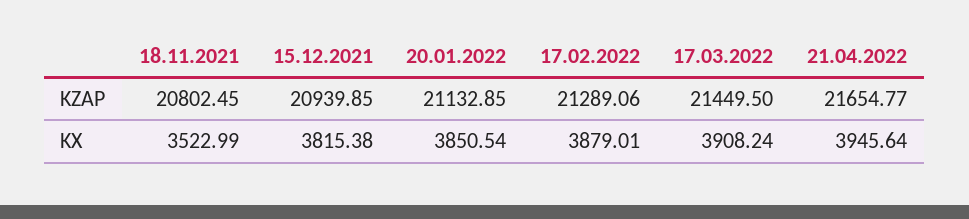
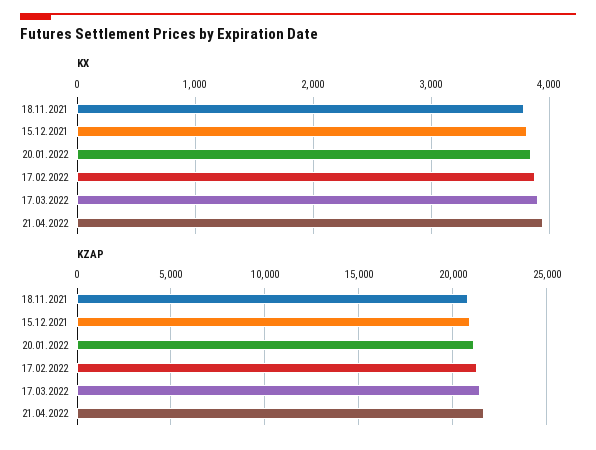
  {
    "KZAP": {
      "18.11.2021": 20802.45,
      "15.12.2021": 20939.85,
      "20.01.2022": 21132.85,
      "17.02.2022": 21289.06,
      "17.03.2022": 21449.5,
      "21.04.2022": 21654.77
    },
    "KX": {
-     "18.11.2021": 3522.99,
+     "18.11.2021": 3800,
      "15.12.2021": 3815.38,
      "20.01.2022": 3850.54,
      "17.02.2022": 3879.01,
      "17.03.2022": 3908.24,
      "21.04.2022": 3945.64
    }
  }

